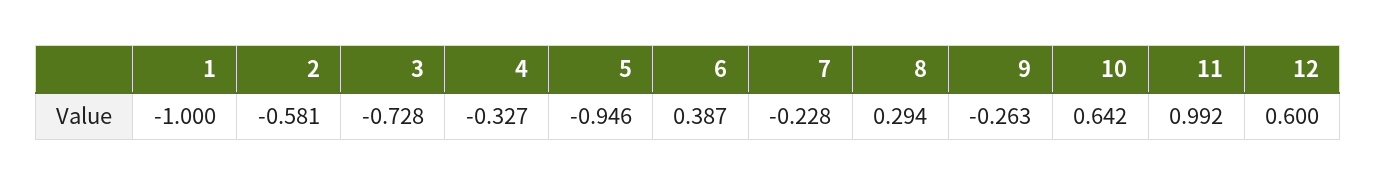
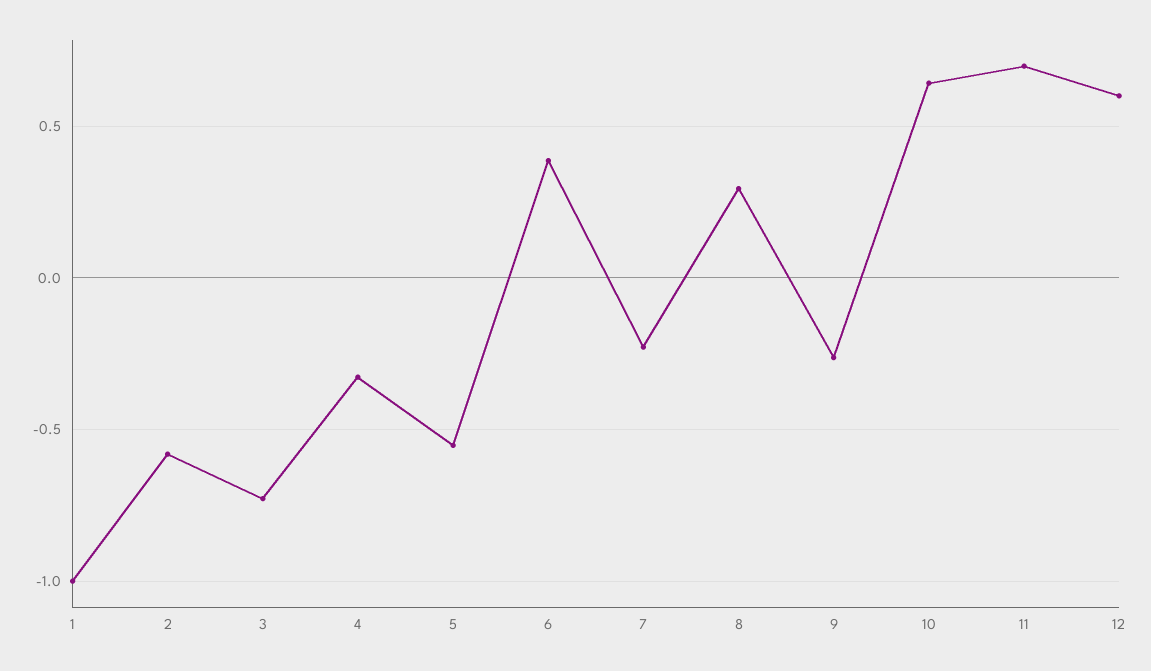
  {
    "1": -1,
    "2": -0.581,
    "3": -0.728,
    "4": -0.327,
-   "5": -0.946,
+   "5": -0.55,
    "6": 0.387,
    "7": -0.228,
    "8": 0.294,
    "9": -0.263,
    "10": 0.642,
-   "11": 0.992,
+   "11": 0.7,
    "12": 0.6
  }

